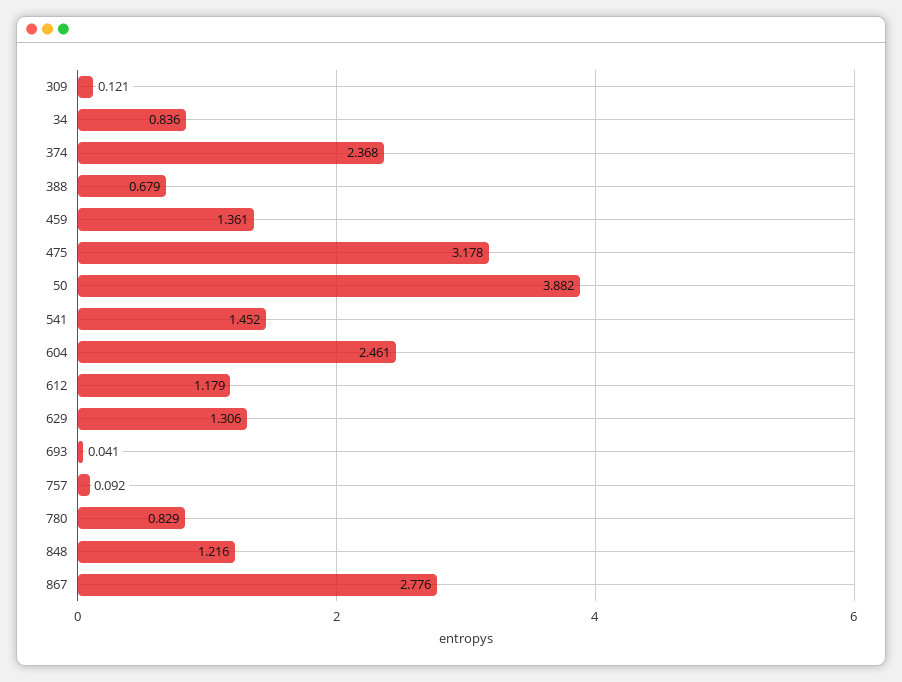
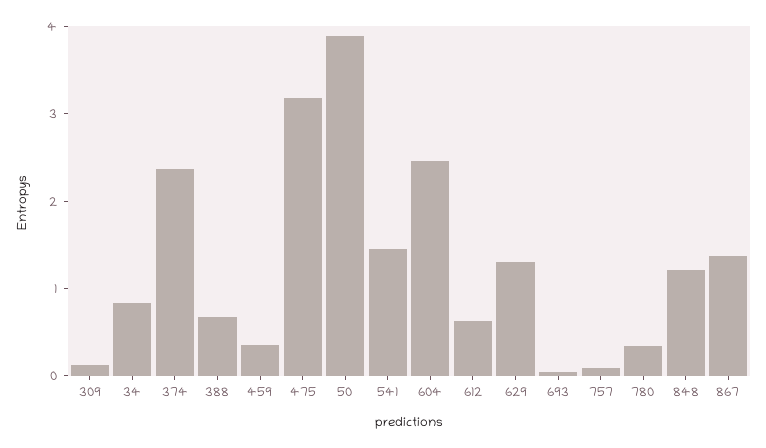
  {
    "309": 0.121,
    "34": 0.836,
    "374": 2.368,
    "388": 0.679,
-   "459": 1.361,
+   "459": 0.4,
    "475": 3.178,
    "50": 3.882,
    "541": 1.452,
    "604": 2.461,
-   "612": 1.179,
+   "612": 0.6,
    "629": 1.306,
    "693": 0.041,
    "757": 0.092,
-   "780": 0.829,
+   "780": 0.4,
    "848": 1.216,
-   "867": 2.776
+   "867": 1.4
  }

